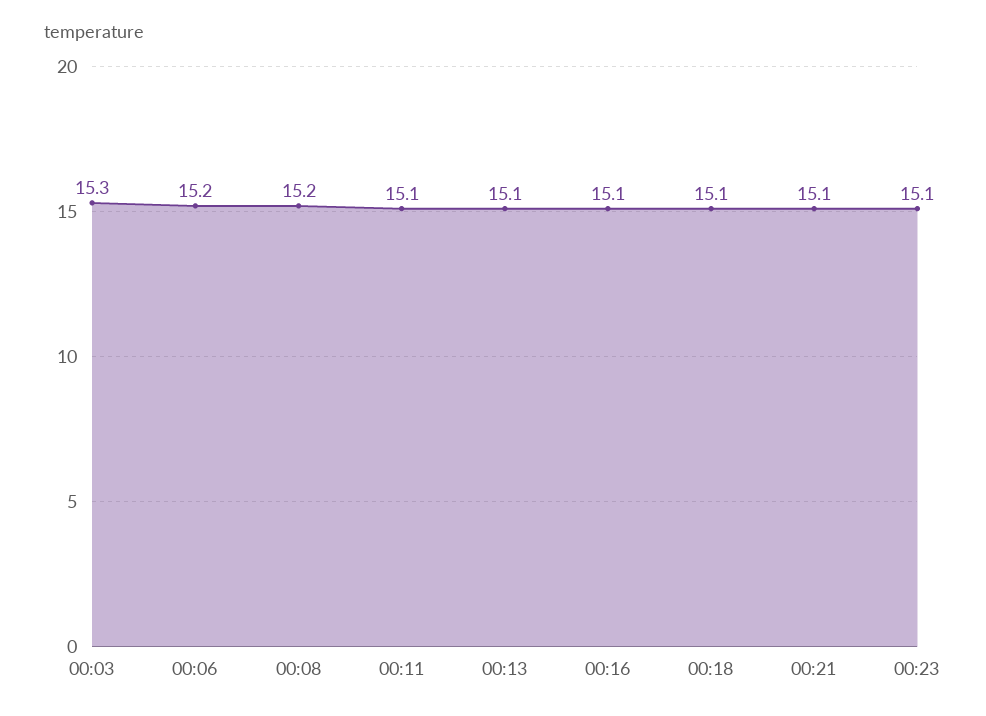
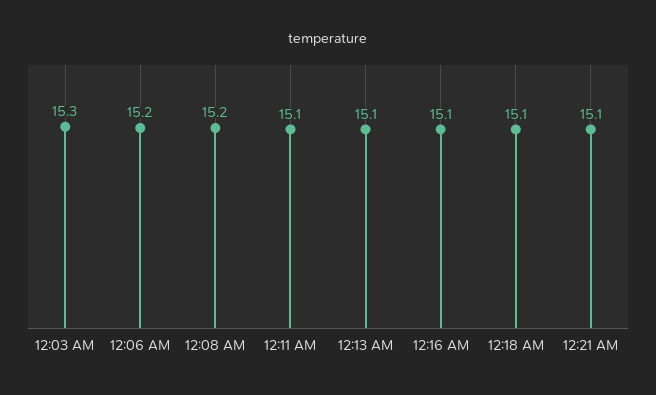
  {
    "00:03": 15.3,
    "00:06": 15.2,
    "00:08": 15.2,
    "00:11": 15.1,
    "00:13": 15.1,
    "00:16": 15.1,
    "00:18": 15.1,
-   "00:21": 15.1,
+   "00:21": 15.1
-   "00:23": 15.1
  }

